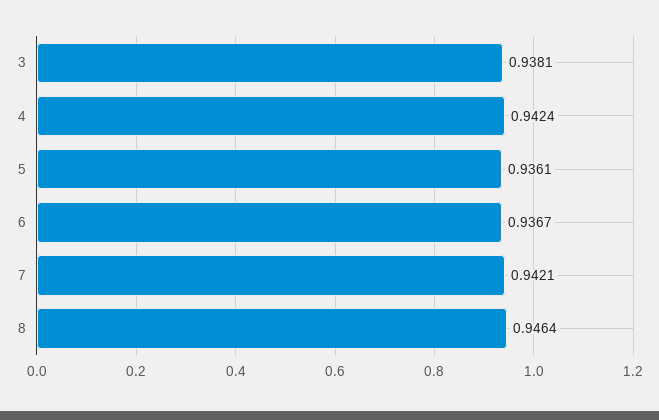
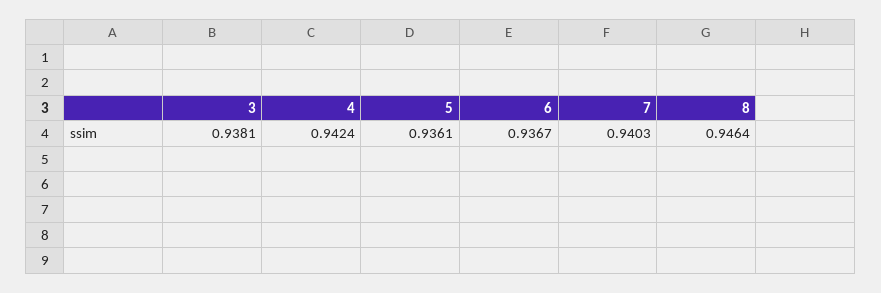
  {
    "3": 0.9381,
    "4": 0.9424,
    "5": 0.9361,
    "6": 0.9367,
-   "7": 0.9421,
+   "7": 0.9403,
    "8": 0.9464
  }

